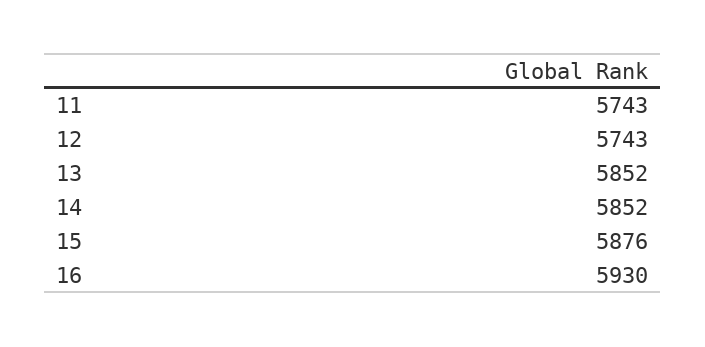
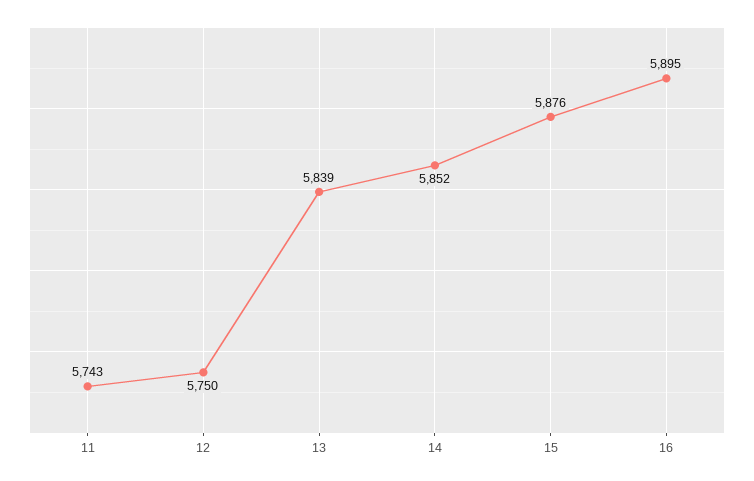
  {
    "11": 5743,
-   "12": 5743,
+   "12": 5750,
-   "13": 5852,
+   "13": 5839,
    "14": 5852,
    "15": 5876,
-   "16": 5930
+   "16": 5895
  }

